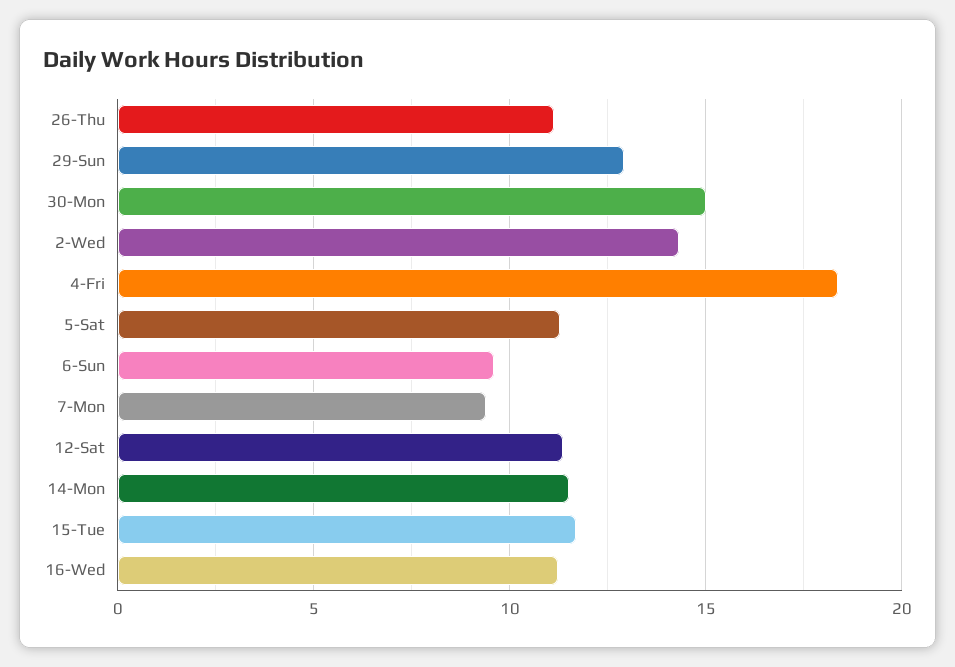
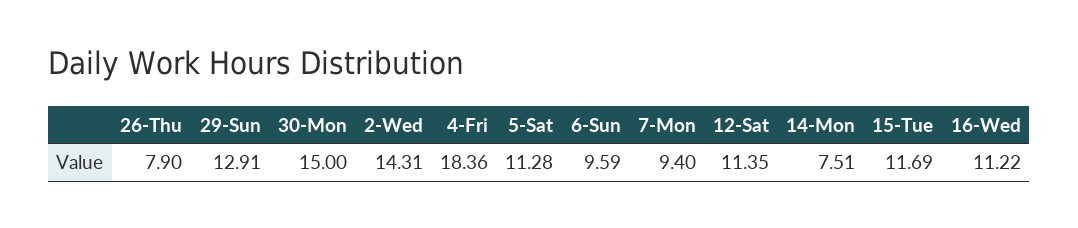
  {
-   "26-Thu": 11,
+   "26-Thu": 7.9,
    "29-Sun": 12.91,
    "30-Mon": 15,
    "2-Wed": 14.31,
    "4-Fri": 18.36,
    "5-Sat": 11.28,
    "6-Sun": 9.59,
    "7-Mon": 9.4,
    "12-Sat": 11.35,
-   "14-Mon": 11.5,
+   "14-Mon": 7.51,
    "15-Tue": 11.69,
    "16-Wed": 11.22
  }

